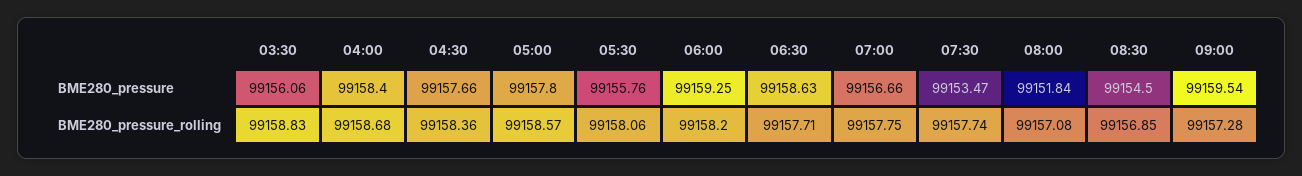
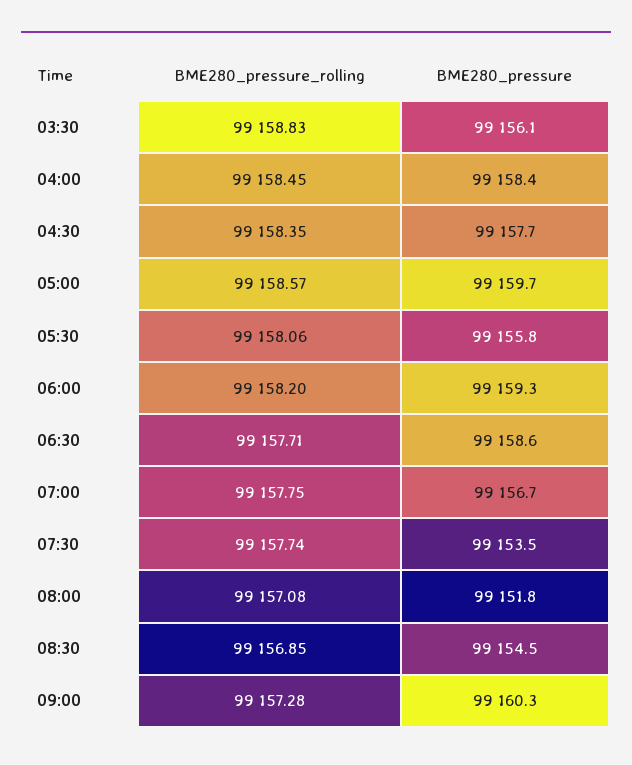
  {
    "03:30": {
      "BME280_pressure": 99156.06,
      "BME280_pressure_rolling": 99158.83
    },
    "04:00": {
      "BME280_pressure": 99158.4,
-     "BME280_pressure_rolling": 99158.68
+     "BME280_pressure_rolling": 99158.45
    },
    "04:30": {
      "BME280_pressure": 99157.66,
-     "BME280_pressure_rolling": 99158.36
+     "BME280_pressure_rolling": 99158.35
    },
    "05:00": {
-     "BME280_pressure": 99157.8,
+     "BME280_pressure": 99159.7,
      "BME280_pressure_rolling": 99158.57
    },
    "05:30": {
      "BME280_pressure": 99155.76,
      "BME280_pressure_rolling": 99158.06
    },
    "06:00": {
      "BME280_pressure": 99159.25,
      "BME280_pressure_rolling": 99158.2
    },
    "06:30": {
      "BME280_pressure": 99158.63,
      "BME280_pressure_rolling": 99157.71
    },
    "07:00": {
      "BME280_pressure": 99156.66,
      "BME280_pressure_rolling": 99157.75
    },
    "07:30": {
      "BME280_pressure": 99153.47,
      "BME280_pressure_rolling": 99157.74
    },
    "08:00": {
      "BME280_pressure": 99151.84,
      "BME280_pressure_rolling": 99157.08
    },
    "08:30": {
      "BME280_pressure": 99154.5,
      "BME280_pressure_rolling": 99156.85
    },
    "09:00": {
-     "BME280_pressure": 99159.54,
+     "BME280_pressure": 99160.3,
      "BME280_pressure_rolling": 99157.28
    }
  }

